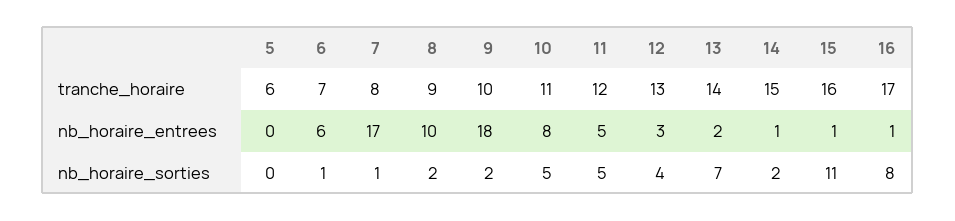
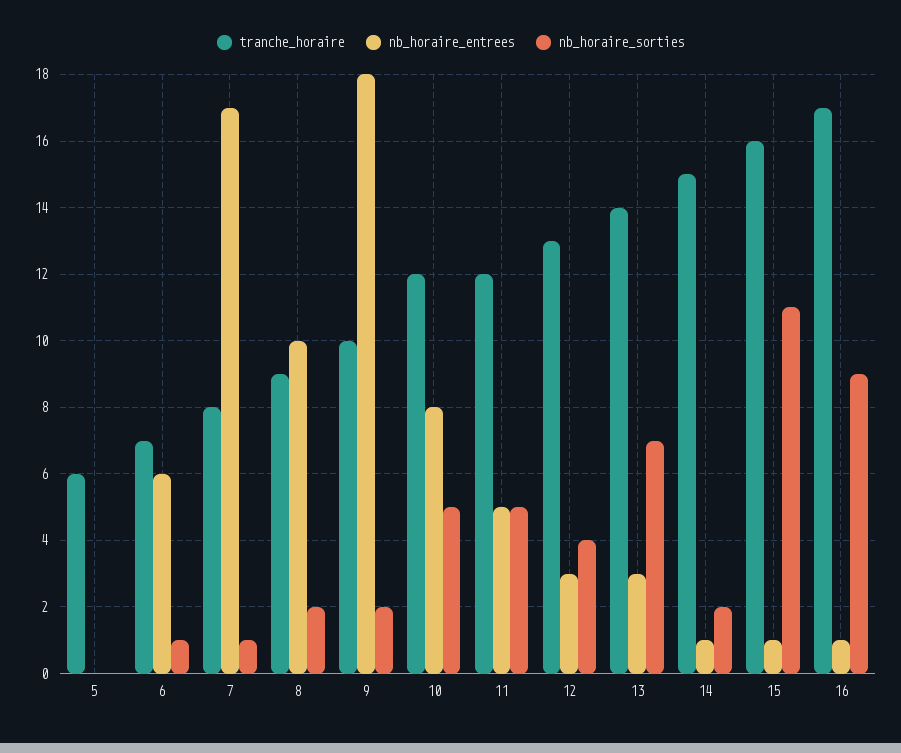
  {
    "tranche_horaire": {
      "5": 6,
      "6": 7,
      "7": 8,
      "8": 9,
      "9": 10,
-     "10": 11,
+     "10": 12,
      "11": 12,
      "12": 13,
      "13": 14,
      "14": 15,
      "15": 16,
      "16": 17
    },
    "nb_horaire_entrees": {
      "5": 0,
      "6": 6,
      "7": 17,
      "8": 10,
      "9": 18,
      "10": 8,
      "11": 5,
      "12": 3,
-     "13": 2,
+     "13": 3,
      "14": 1,
      "15": 1,
      "16": 1
    },
    "nb_horaire_sorties": {
      "5": 0,
      "6": 1,
      "7": 1,
      "8": 2,
      "9": 2,
      "10": 5,
      "11": 5,
      "12": 4,
      "13": 7,
      "14": 2,
      "15": 11,
-     "16": 8
+     "16": 9
    }
  }

